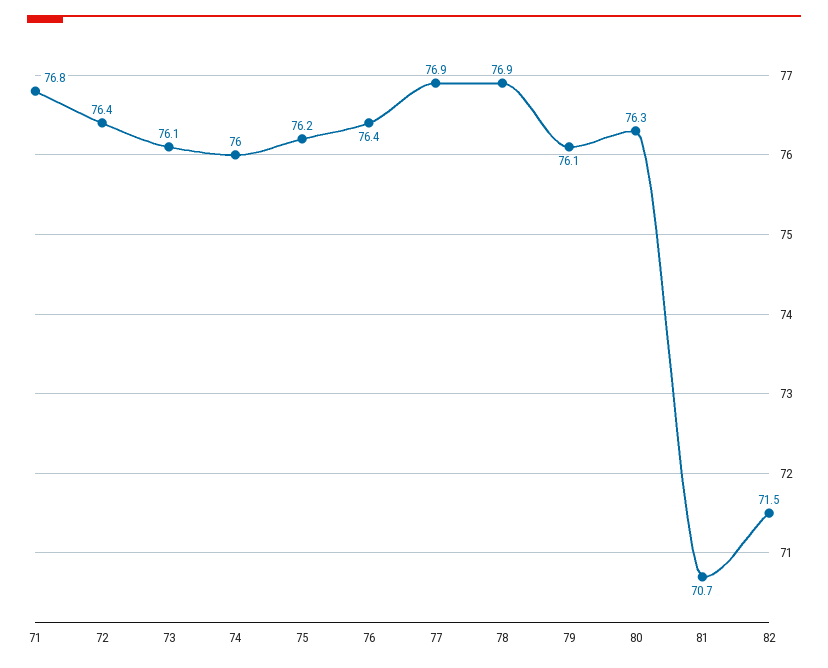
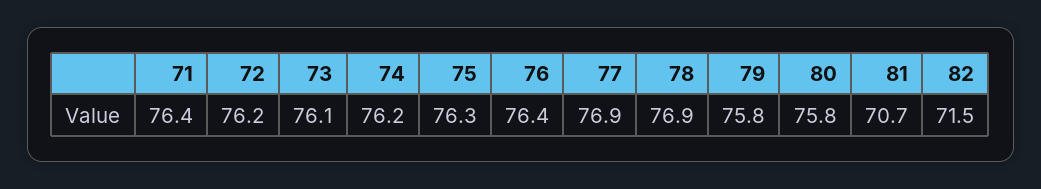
  {
-   "71": 76.8,
+   "71": 76.4,
-   "72": 76.4,
+   "72": 76.2,
    "73": 76.1,
-   "74": 76,
+   "74": 76.2,
-   "75": 76.2,
+   "75": 76.3,
    "76": 76.4,
    "77": 76.9,
    "78": 76.9,
-   "79": 76.1,
+   "79": 75.8,
-   "80": 76.3,
+   "80": 75.8,
    "81": 70.7,
    "82": 71.5
  }

